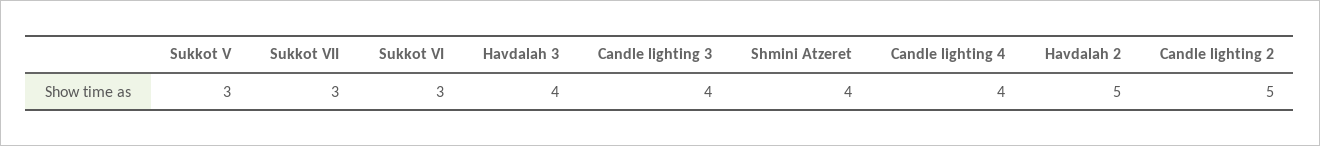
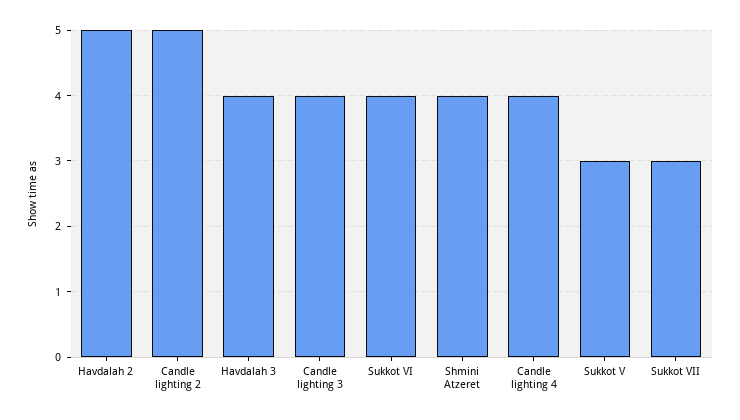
  {
    "Sukkot V": 3,
    "Sukkot VII": 3,
-   "Sukkot VI": 3,
+   "Sukkot VI": 4,
    "Havdalah 3": 4,
    "Candle lighting 3": 4,
    "Shmini Atzeret": 4,
    "Candle lighting 4": 4,
    "Havdalah 2": 5,
    "Candle lighting 2": 5
  }

